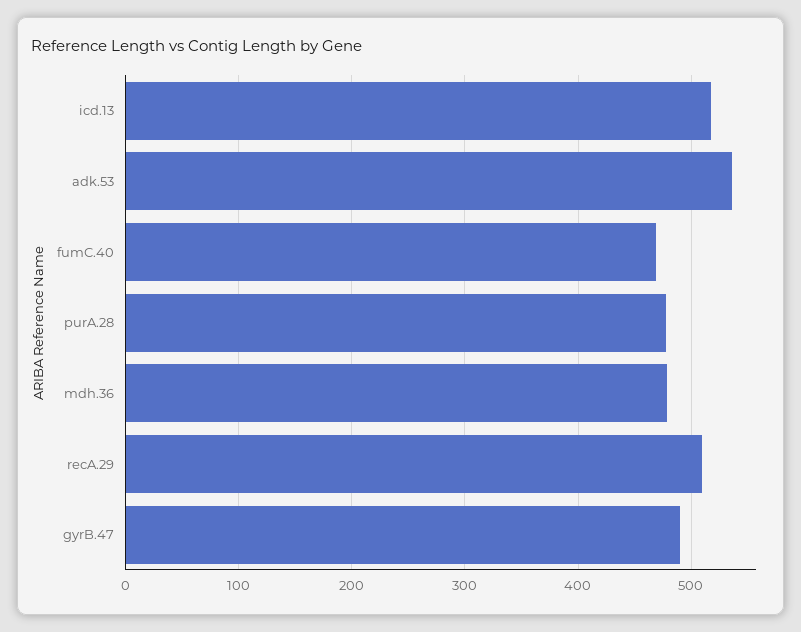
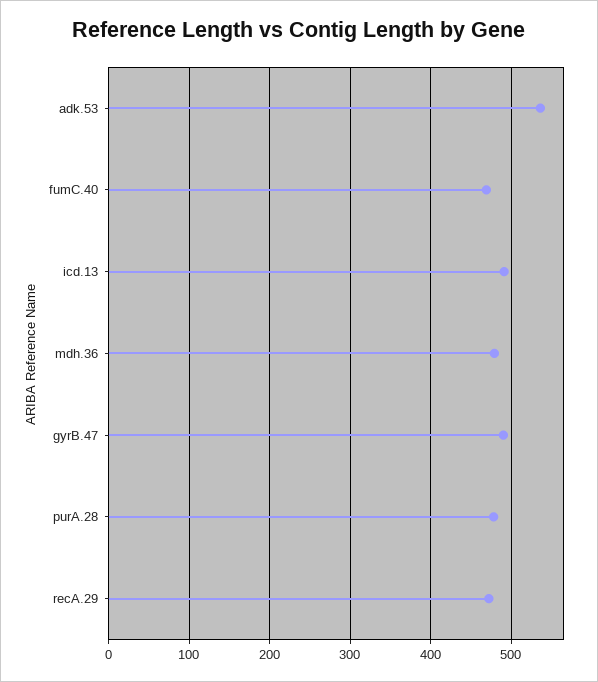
  {
-   "icd.13": 520,
+   "icd.13": 490,
    "adk.53": 540,
    "fumC.40": 470,
    "purA.28": 480,
    "mdh.36": 480,
-   "recA.29": 510,
+   "recA.29": 470,
    "gyrB.47": 490
  }

